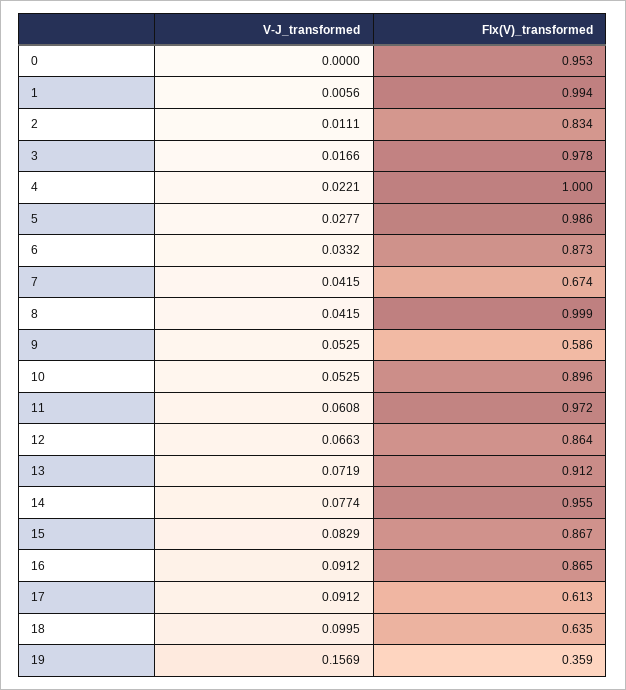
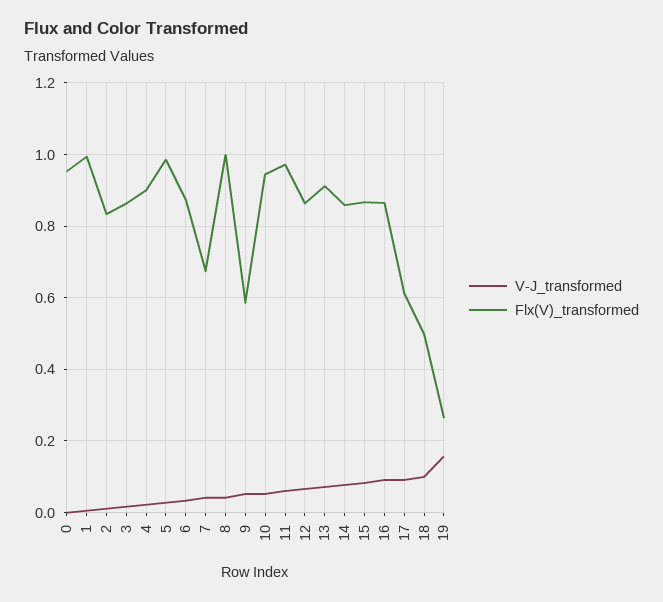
  {
    "V-J_transformed": {
      "0": 0,
      "1": 0.0056,
      "2": 0.0111,
      "3": 0.0166,
      "4": 0.0221,
      "5": 0.0277,
      "6": 0.0332,
      "7": 0.0415,
      "8": 0.0415,
      "9": 0.0525,
      "10": 0.0525,
      "11": 0.0608,
      "12": 0.0663,
      "13": 0.0719,
      "14": 0.0774,
      "15": 0.0829,
      "16": 0.0912,
      "17": 0.0912,
      "18": 0.0995,
      "19": 0.1569
    },
    "Flx(V)_transformed": {
      "0": 0.953,
      "1": 0.994,
      "2": 0.834,
-     "3": 0.978,
+     "3": 0.86,
-     "4": 1,
+     "4": 0.9,
      "5": 0.986,
      "6": 0.873,
      "7": 0.674,
      "8": 0.999,
      "9": 0.586,
-     "10": 0.896,
+     "10": 0.94,
      "11": 0.972,
      "12": 0.864,
      "13": 0.912,
-     "14": 0.955,
+     "14": 0.86,
      "15": 0.867,
      "16": 0.865,
      "17": 0.613,
-     "18": 0.635,
+     "18": 0.5,
-     "19": 0.359
+     "19": 0.26
    }
  }

